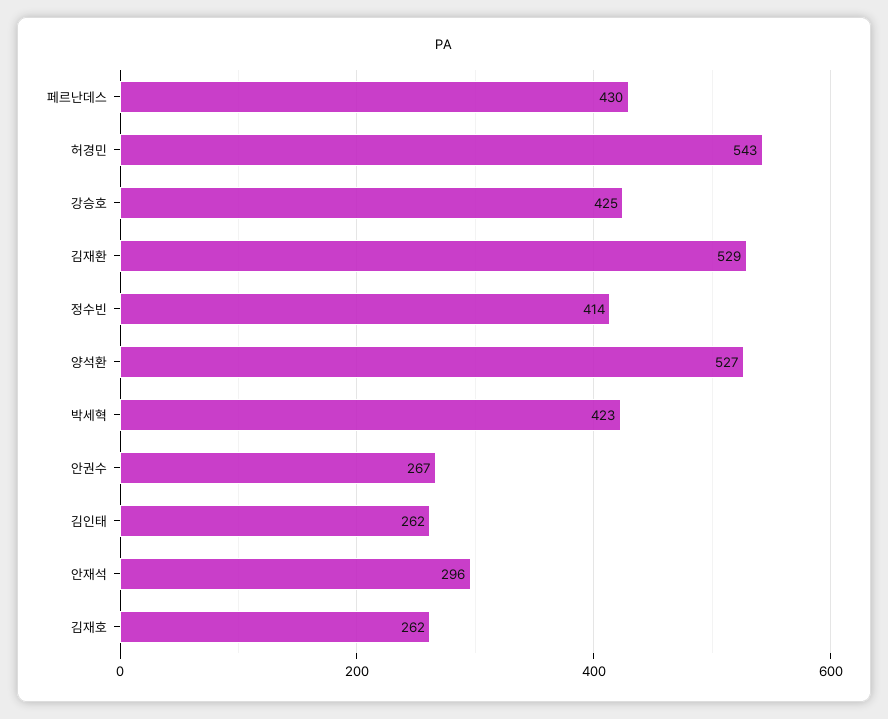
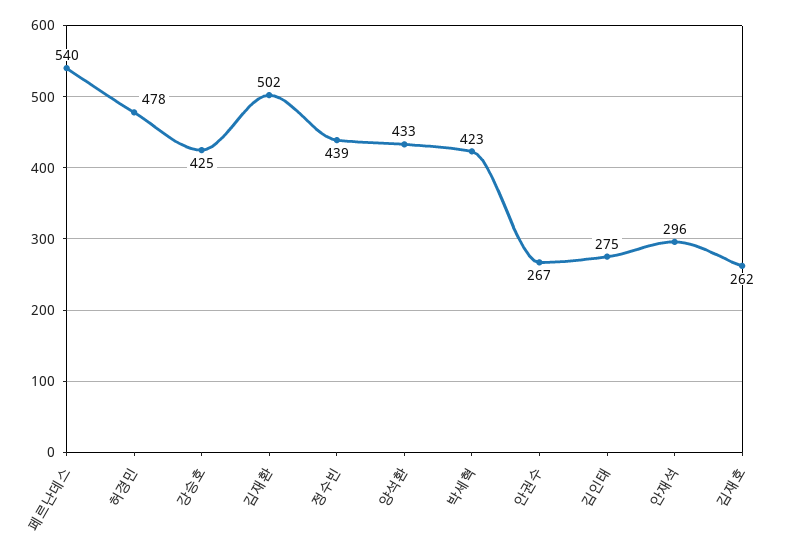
  {
-   "페르난데스": 430,
+   "페르난데스": 540,
-   "허경민": 543,
+   "허경민": 478,
    "강승호": 425,
-   "김재환": 529,
+   "김재환": 502,
-   "정수빈": 414,
+   "정수빈": 439,
-   "양석환": 527,
+   "양석환": 433,
    "박세혁": 423,
    "안권수": 267,
-   "김인태": 262,
+   "김인태": 275,
    "안재석": 296,
    "김재호": 262
  }

